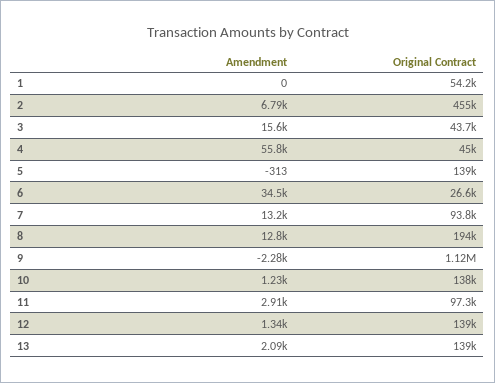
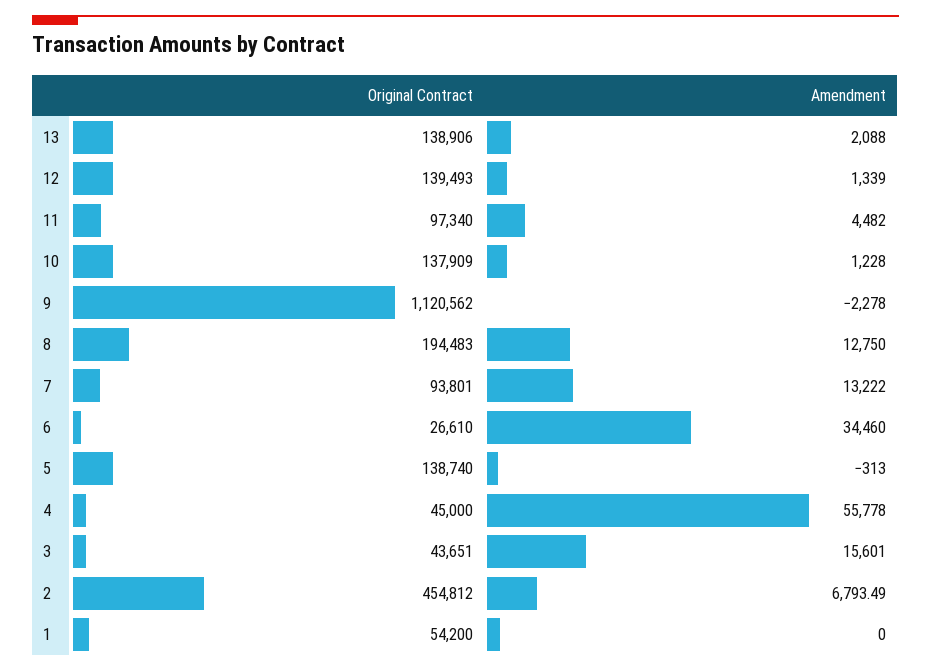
  {
    "Amendment": {
      "1": 0,
      "2": 6793.49,
      "3": 15601,
      "4": 55778,
      "5": -313,
      "6": 34460,
      "7": 13222,
      "8": 12750,
      "9": -2278,
      "10": 1228,
-     "11": 2910,
+     "11": 4482,
      "12": 1339,
      "13": 2088
    },
    "Original Contract": {
      "1": 54200,
      "2": 454812,
      "3": 43651,
      "4": 45000,
      "5": 138740,
      "6": 26610,
      "7": 93801,
      "8": 194483,
      "9": 1120562,
      "10": 137909,
      "11": 97340,
      "12": 139493,
      "13": 138906
    }
  }

